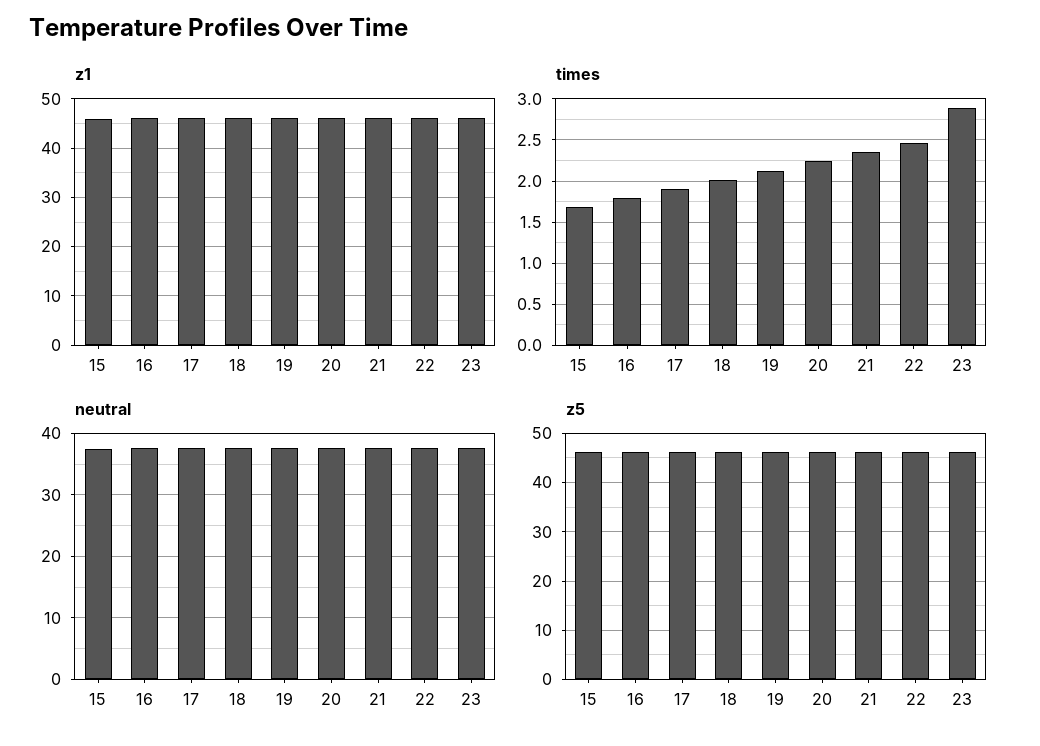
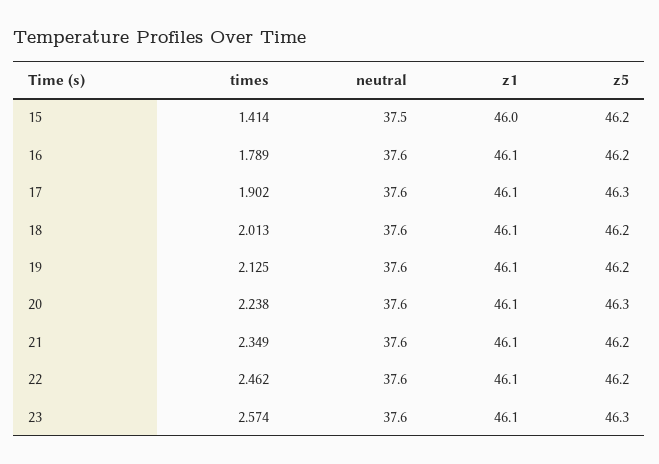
  {
    "z1": {
      "15": 46,
      "16": 46.1,
      "17": 46.1,
      "18": 46.1,
      "19": 46.1,
      "20": 46.1,
      "21": 46.1,
      "22": 46.1,
      "23": 46.1
    },
    "times": {
-     "15": 1.7,
+     "15": 1.414,
      "16": 1.789,
      "17": 1.902,
      "18": 2.013,
      "19": 2.125,
      "20": 2.238,
      "21": 2.349,
      "22": 2.462,
-     "23": 2.9
+     "23": 2.574
    },
    "neutral": {
      "15": 37.5,
      "16": 37.6,
      "17": 37.6,
      "18": 37.6,
      "19": 37.6,
      "20": 37.6,
      "21": 37.6,
      "22": 37.6,
      "23": 37.6
    },
    "z5": {
      "15": 46.2,
      "16": 46.2,
      "17": 46.3,
      "18": 46.2,
      "19": 46.2,
      "20": 46.3,
      "21": 46.2,
      "22": 46.2,
      "23": 46.3
    }
  }

